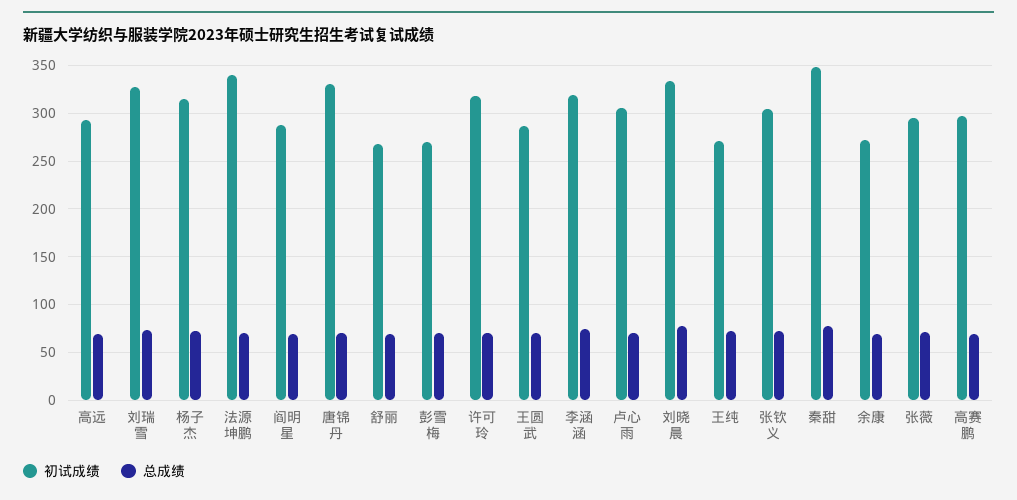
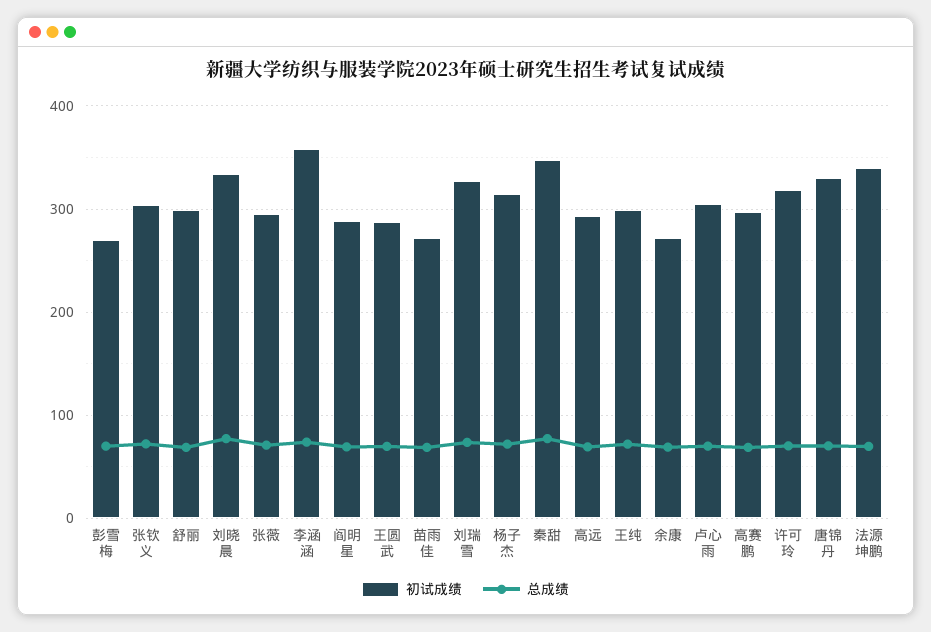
  {
    "初试成绩": {
      "高远": 290,
      "刘瑞雪": 330,
      "杨子杰": 320,
      "法源坤鹏": 340,
      "阎明星": 290,
      "唐锦丹": 330,
-     "舒丽": 270,
+     "舒丽": 300,
      "彭雪梅": 270,
      "许可玲": 320,
      "王圆武": 290,
-     "李涵涵": 320,
+     "李涵涵": 360,
      "卢心雨": 310,
      "刘晓晨": 330,
-     "王纯": 270,
+     "王纯": 300,
      "张钦义": 300,
      "秦甜": 350,
      "余康": 270,
      "张薇": 300,
-     "高赛鹏": 300
+     "高赛鹏": 300,
+     "苗雨佳": 270
    },
    "总成绩": {
      "高远": 70,
      "刘瑞雪": 70,
      "杨子杰": 70,
      "法源坤鹏": 70,
      "阎明星": 70,
      "唐锦丹": 70,
      "舒丽": 70,
      "彭雪梅": 70,
      "许可玲": 70,
      "王圆武": 70,
      "李涵涵": 70,
      "卢心雨": 70,
      "刘晓晨": 80,
      "王纯": 70,
      "张钦义": 70,
      "秦甜": 80,
      "余康": 70,
      "张薇": 70,
-     "高赛鹏": 70
+     "高赛鹏": 70,
+     "苗雨佳": 70
    }
  }

